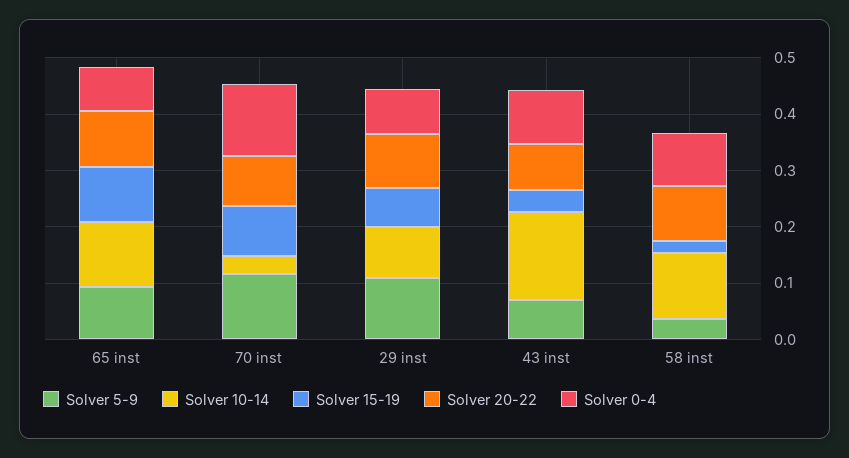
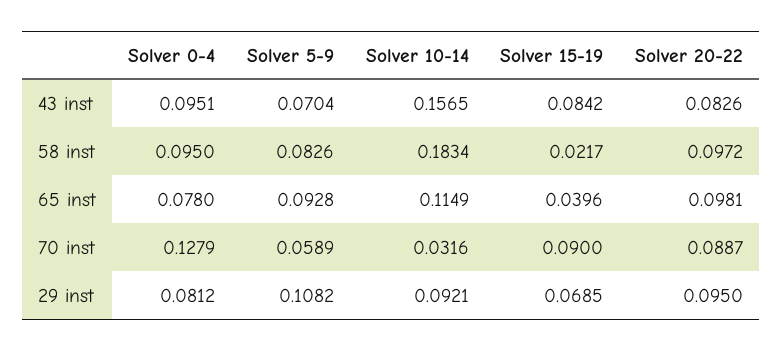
  {
    "Solver 5-9": {
      "65 inst": 0.0928,
-     "70 inst": 0.12,
+     "70 inst": 0.0589,
      "29 inst": 0.1082,
      "43 inst": 0.0704,
-     "58 inst": 0.04
+     "58 inst": 0.0826
    },
    "Solver 10-14": {
      "65 inst": 0.1149,
      "70 inst": 0.0316,
      "29 inst": 0.0921,
      "43 inst": 0.1565,
-     "58 inst": 0.12
+     "58 inst": 0.1834
    },
    "Solver 15-19": {
-     "65 inst": 0.1,
+     "65 inst": 0.0396,
      "70 inst": 0.09,
      "29 inst": 0.0685,
-     "43 inst": 0.04,
+     "43 inst": 0.0842,
      "58 inst": 0.0217
    },
    "Solver 20-22": {
      "65 inst": 0.0981,
      "70 inst": 0.0887,
      "29 inst": 0.095,
      "43 inst": 0.0826,
      "58 inst": 0.0972
    },
    "Solver 0-4": {
      "65 inst": 0.078,
      "70 inst": 0.1279,
      "29 inst": 0.0812,
      "43 inst": 0.0951,
      "58 inst": 0.095
    }
  }

